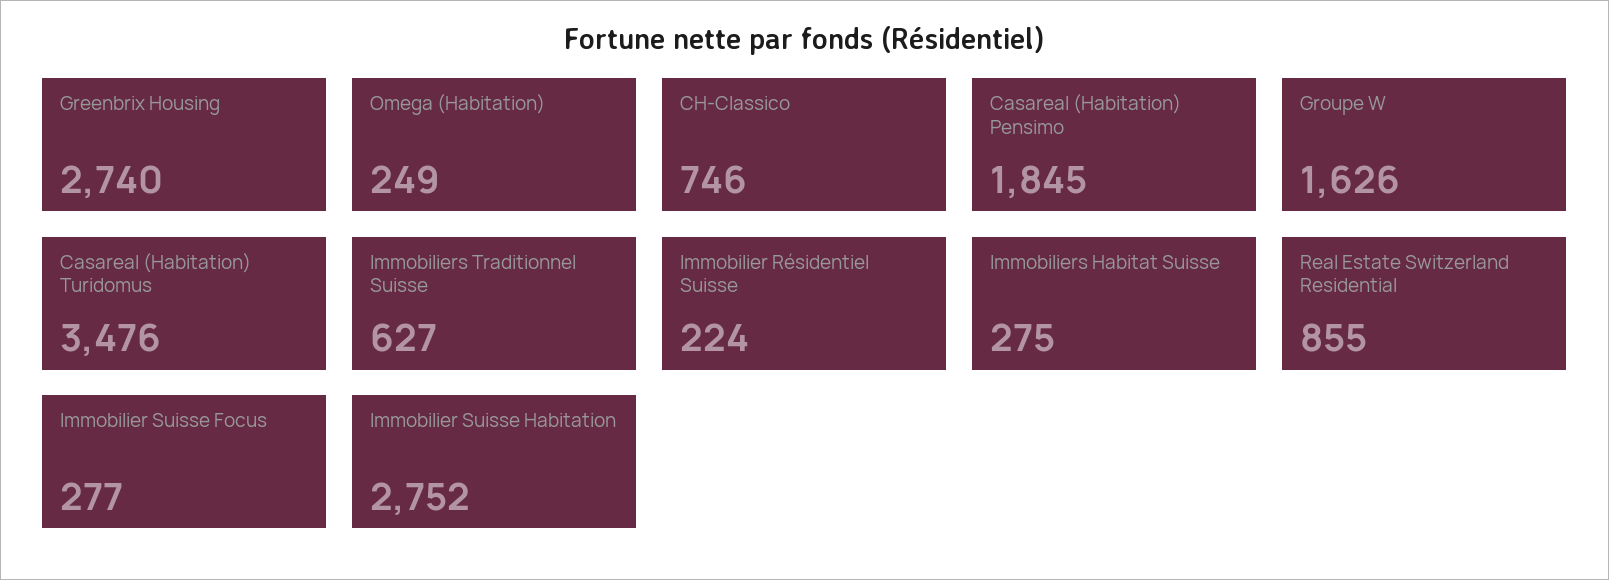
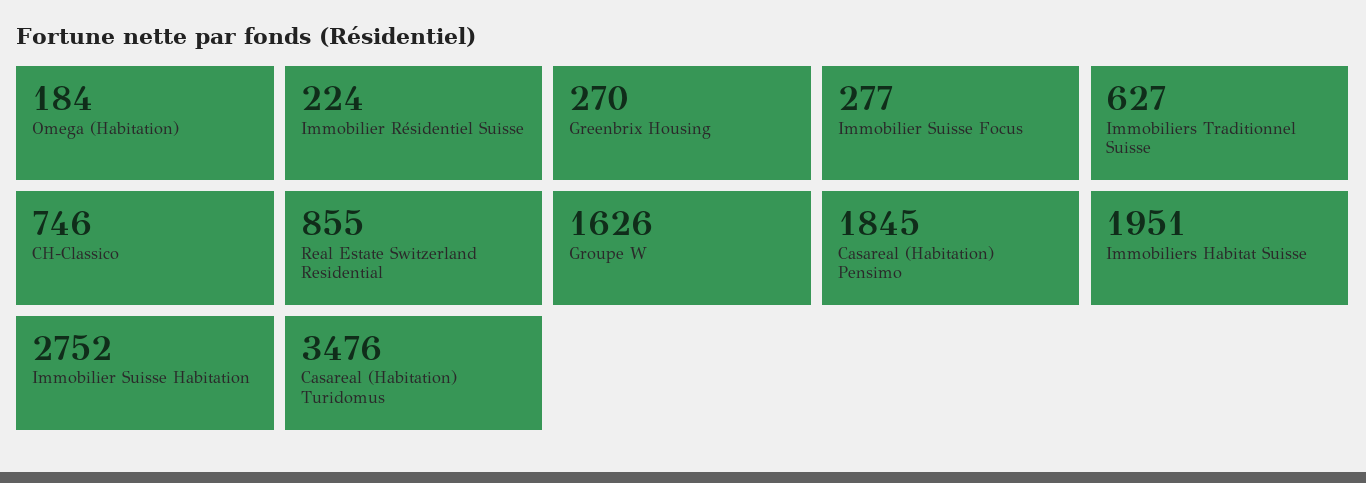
  {
-   "Greenbrix Housing": 2740,
+   "Greenbrix Housing": 270,
-   "Omega (Habitation)": 249,
+   "Omega (Habitation)": 184,
    "CH-Classico": 746,
    "Casareal (Habitation) Pensimo": 1845,
    "Groupe W": 1626,
    "Casareal (Habitation) Turidomus": 3476,
    "Immobiliers Traditionnel Suisse": 627,
    "Immobilier Résidentiel Suisse": 224,
-   "Immobiliers Habitat Suisse": 275,
+   "Immobiliers Habitat Suisse": 1951,
    "Real Estate Switzerland Residential": 855,
    "Immobilier Suisse Focus": 277,
    "Immobilier Suisse Habitation": 2752
  }

